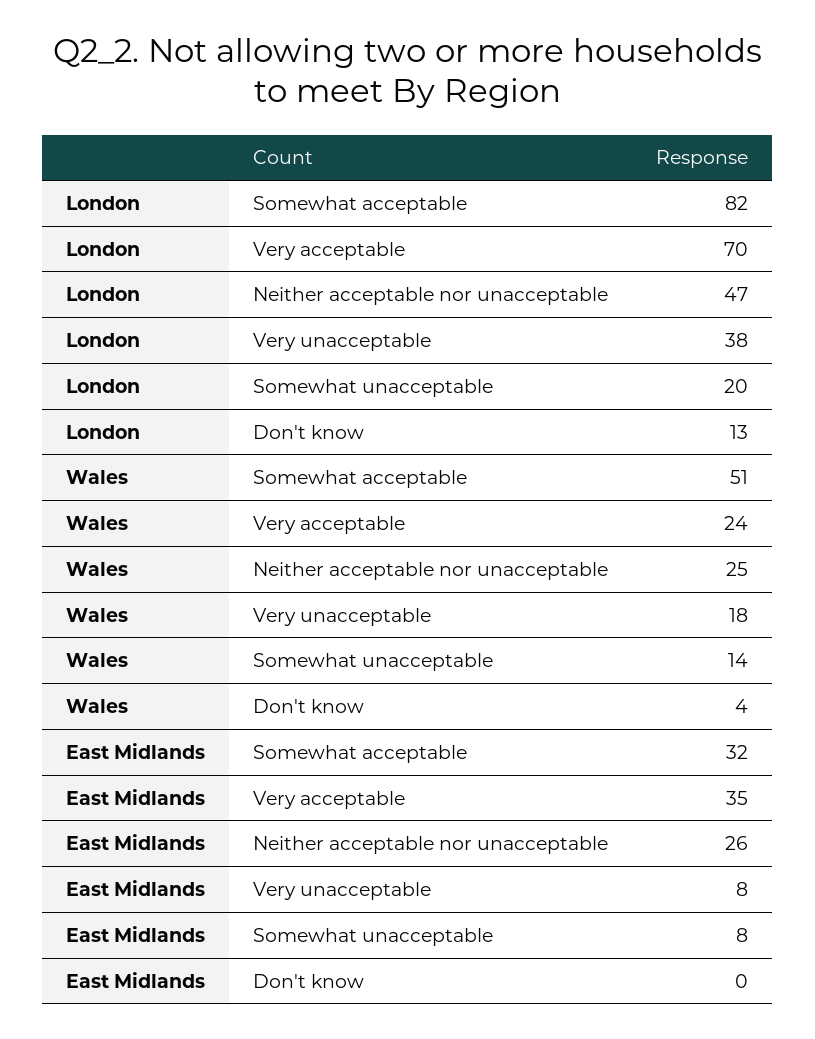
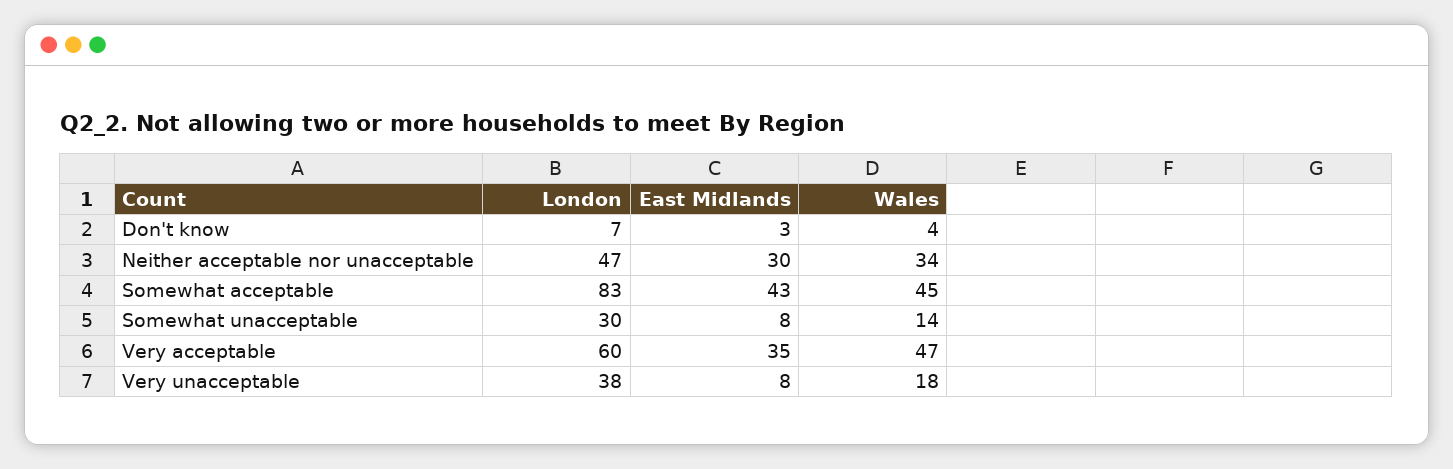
  {
    "London": {
-     "Somewhat acceptable": 82,
+     "Somewhat acceptable": 83,
-     "Very acceptable": 70,
+     "Very acceptable": 60,
      "Neither acceptable nor unacceptable": 47,
      "Very unacceptable": 38,
-     "Somewhat unacceptable": 20,
+     "Somewhat unacceptable": 30,
-     "Don't know": 13
+     "Don't know": 7
    },
    "Wales": {
-     "Somewhat acceptable": 51,
+     "Somewhat acceptable": 45,
-     "Very acceptable": 24,
+     "Very acceptable": 47,
-     "Neither acceptable nor unacceptable": 25,
+     "Neither acceptable nor unacceptable": 34,
      "Very unacceptable": 18,
      "Somewhat unacceptable": 14,
      "Don't know": 4
    },
    "East Midlands": {
-     "Somewhat acceptable": 32,
+     "Somewhat acceptable": 43,
      "Very acceptable": 35,
-     "Neither acceptable nor unacceptable": 26,
+     "Neither acceptable nor unacceptable": 30,
      "Very unacceptable": 8,
      "Somewhat unacceptable": 8,
-     "Don't know": 0
+     "Don't know": 3
    }
  }

